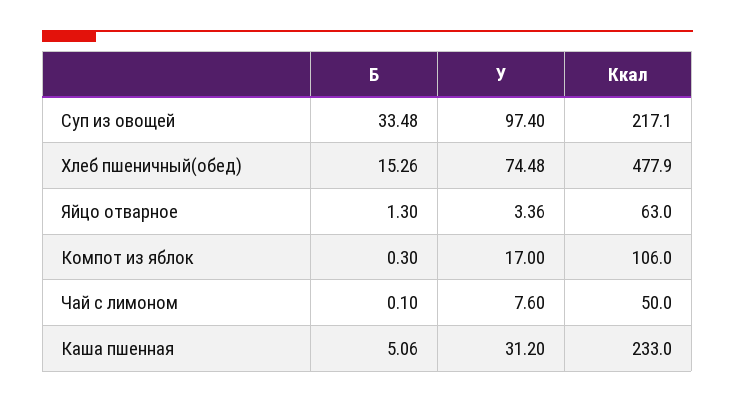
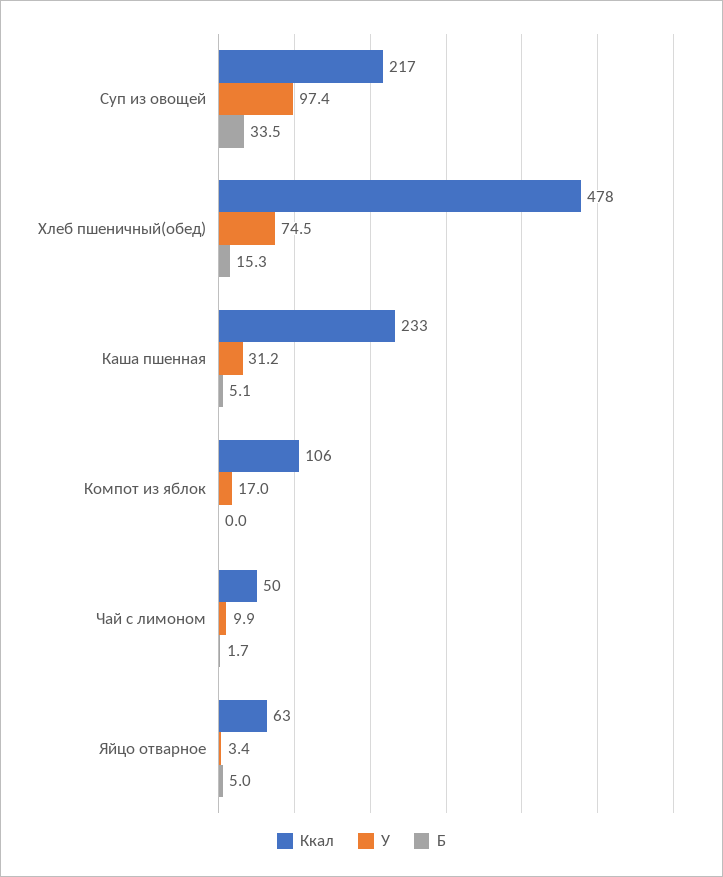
  {
    "Б": {
      "Суп из овощей": 33.48,
      "Хлеб пшеничный(обед)": 15.26,
-     "Яйцо отварное": 1.3,
+     "Яйцо отварное": 5,
-     "Компот из яблок": 0.3,
+     "Компот из яблок": 0,
-     "Чай с лимоном": 0.1,
+     "Чай с лимоном": 1.7,
      "Каша пшенная": 5.06
    },
    "У": {
      "Суп из овощей": 97.4,
      "Хлеб пшеничный(обед)": 74.48,
      "Яйцо отварное": 3.36,
      "Компот из яблок": 17,
-     "Чай с лимоном": 7.6,
+     "Чай с лимоном": 9.9,
      "Каша пшенная": 31.2
    },
    "Ккал": {
      "Суп из овощей": 217.1,
      "Хлеб пшеничный(обед)": 477.9,
      "Яйцо отварное": 63,
      "Компот из яблок": 106,
      "Чай с лимоном": 50,
      "Каша пшенная": 233
    }
  }

